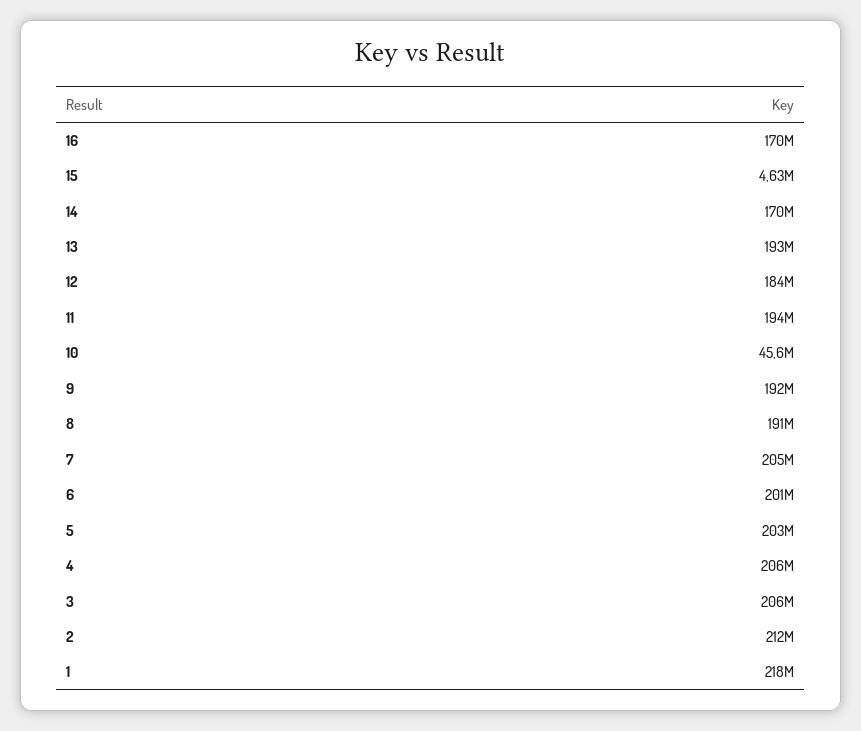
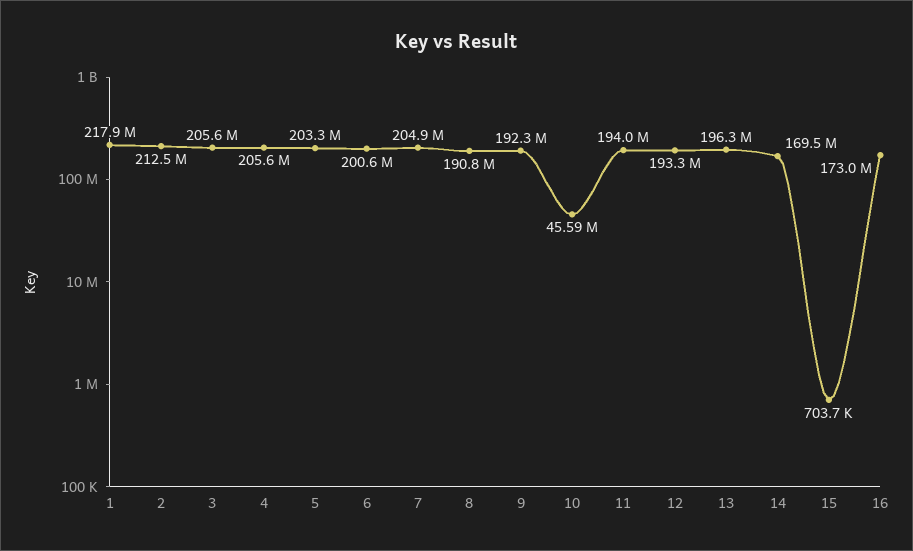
  {
-   "16": 170000000,
+   "16": 173000000,
-   "15": 4630000,
+   "15": 703700,
    "14": 169500000,
-   "13": 193000000,
+   "13": 196300000,
-   "12": 184000000,
+   "12": 193300000,
    "11": 194000000,
    "10": 45590000,
    "9": 192300000,
    "8": 190800000,
    "7": 204900000,
    "6": 200600000,
    "5": 203300000,
    "4": 205600000,
    "3": 205600000,
    "2": 212500000,
    "1": 217900000
  }

